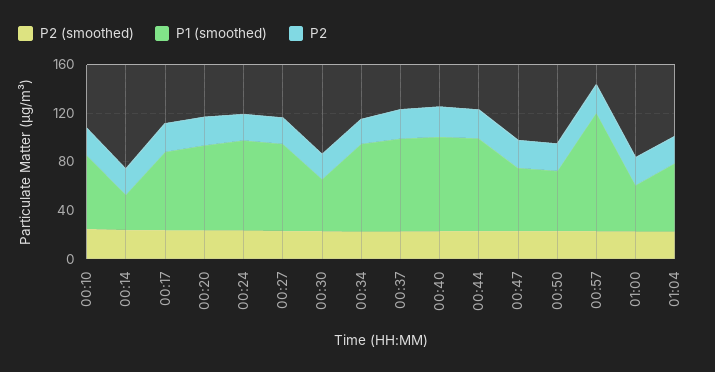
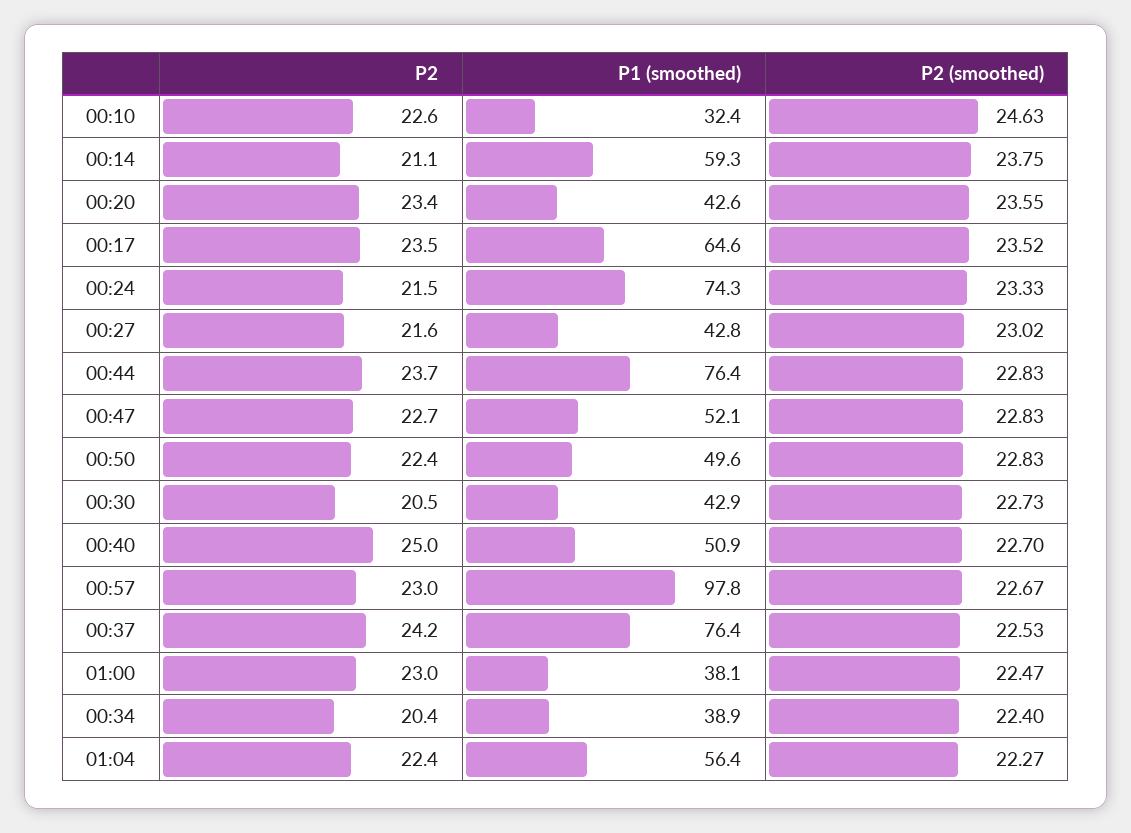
  {
    "P2 (smoothed)": {
      "00:10": 24.63,
      "00:14": 23.75,
      "00:17": 23.52,
      "00:20": 23.55,
      "00:24": 23.33,
      "00:27": 23.02,
      "00:30": 22.73,
      "00:34": 22.4,
      "00:37": 22.53,
      "00:40": 22.7,
      "00:44": 22.83,
      "00:47": 22.83,
      "00:50": 22.83,
      "00:57": 22.67,
      "01:00": 22.47,
      "01:04": 22.27
    },
    "P1 (smoothed)": {
-     "00:10": 60,
+     "00:10": 32.4,
-     "00:14": 30,
+     "00:14": 59.3,
      "00:17": 64.6,
-     "00:20": 70,
+     "00:20": 42.6,
      "00:24": 74.3,
-     "00:27": 70,
+     "00:27": 42.8,
      "00:30": 42.9,
-     "00:34": 70,
+     "00:34": 38.9,
      "00:37": 76.4,
-     "00:40": 80,
+     "00:40": 50.9,
      "00:44": 76.4,
      "00:47": 52.1,
      "00:50": 49.6,
      "00:57": 97.8,
      "01:00": 38.1,
      "01:04": 56.4
    },
    "P2": {
      "00:10": 22.6,
      "00:14": 21.1,
      "00:17": 23.5,
      "00:20": 23.4,
      "00:24": 21.5,
      "00:27": 21.6,
      "00:30": 20.5,
      "00:34": 20.4,
      "00:37": 24.2,
      "00:40": 25,
      "00:44": 23.7,
      "00:47": 22.7,
      "00:50": 22.4,
      "00:57": 23,
      "01:00": 23,
      "01:04": 22.4
    }
  }

